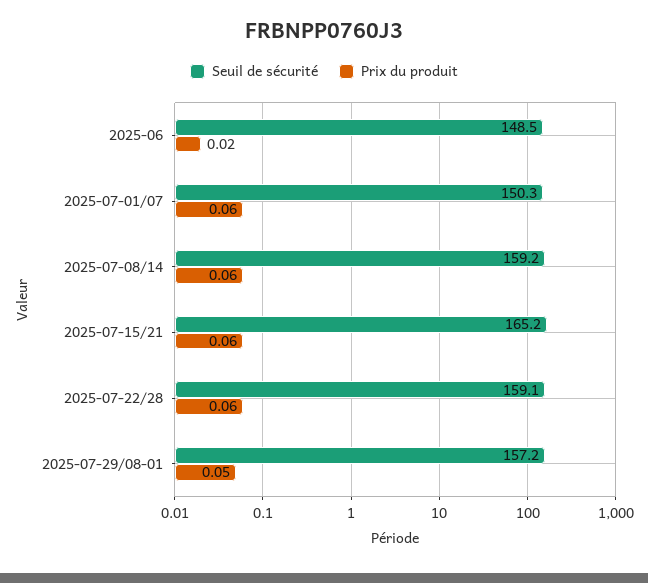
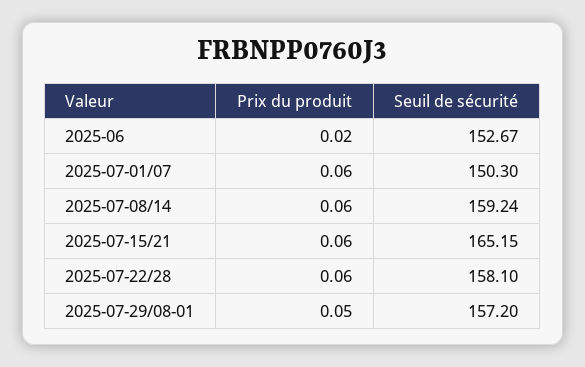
  {
    "Seuil de sécurité": {
-     "2025-06": 148.5,
+     "2025-06": 152.67,
      "2025-07-01/07": 150.3,
      "2025-07-08/14": 159.24,
      "2025-07-15/21": 165.15,
-     "2025-07-22/28": 159.1,
+     "2025-07-22/28": 158.1,
      "2025-07-29/08-01": 157.2
    },
    "Prix du produit": {
      "2025-06": 0.02,
      "2025-07-01/07": 0.06,
      "2025-07-08/14": 0.06,
      "2025-07-15/21": 0.06,
      "2025-07-22/28": 0.06,
      "2025-07-29/08-01": 0.05
    }
  }

